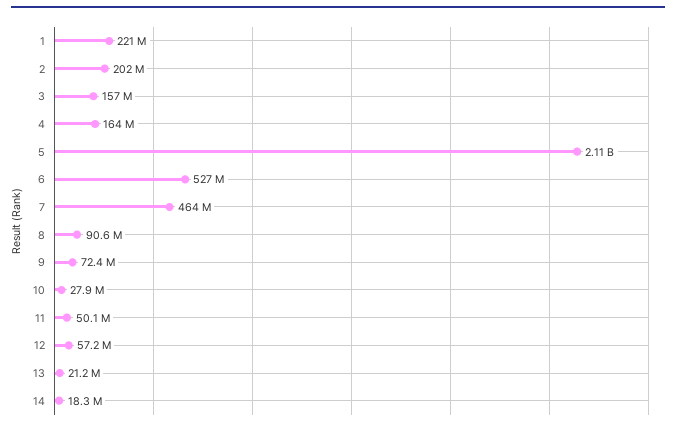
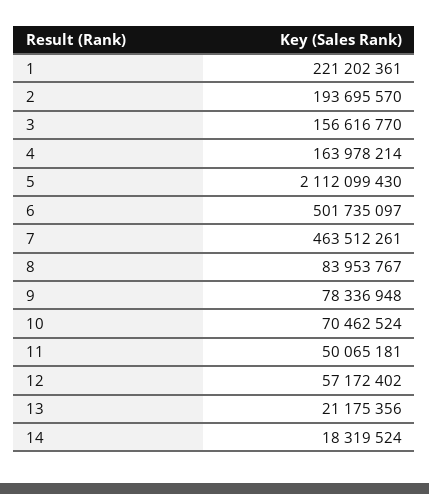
  {
    "1": 221202361,
-   "2": 202000000,
+   "2": 193695570,
    "3": 156616770,
    "4": 163978214,
    "5": 2112099430,
-   "6": 527000000,
+   "6": 501735097,
    "7": 463512261,
-   "8": 90600000,
+   "8": 83953767,
-   "9": 72400000,
+   "9": 78336948,
-   "10": 27900000,
+   "10": 70462524,
    "11": 50065181,
    "12": 57172402,
    "13": 21175356,
    "14": 18319524
  }

